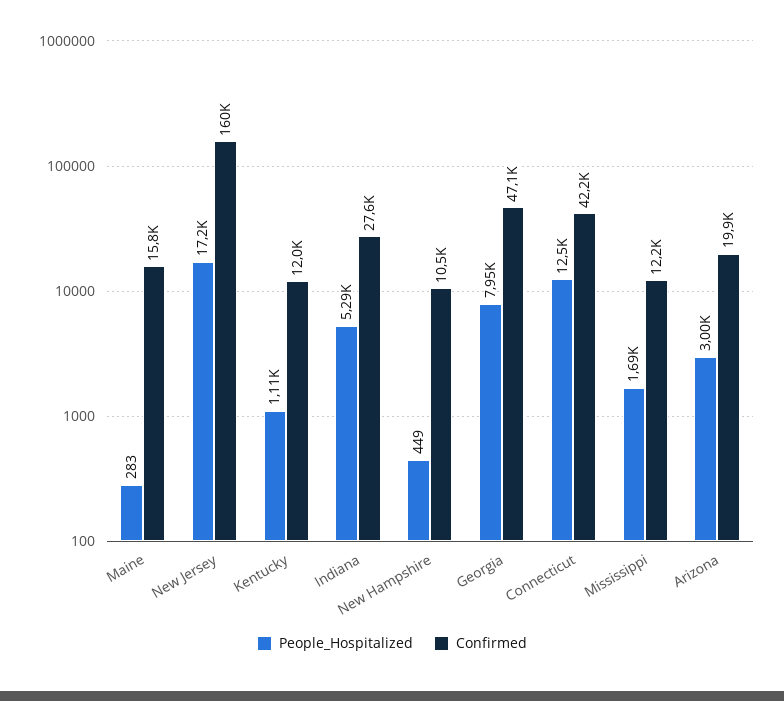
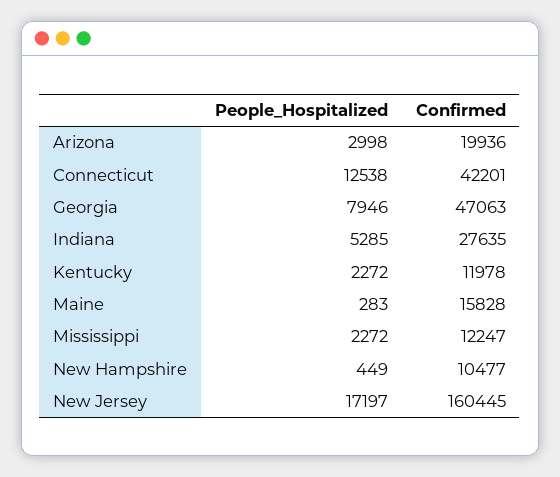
  {
    "People_Hospitalized": {
      "Maine": 283,
      "New Jersey": 17197,
-     "Kentucky": 1110,
+     "Kentucky": 2272,
      "Indiana": 5285,
      "New Hampshire": 449,
      "Georgia": 7946,
      "Connecticut": 12538,
-     "Mississippi": 1690,
+     "Mississippi": 2272,
      "Arizona": 2998
    },
    "Confirmed": {
      "Maine": 15828,
      "New Jersey": 160445,
      "Kentucky": 11978,
      "Indiana": 27635,
      "New Hampshire": 10477,
      "Georgia": 47063,
      "Connecticut": 42201,
      "Mississippi": 12247,
      "Arizona": 19936
    }
  }

